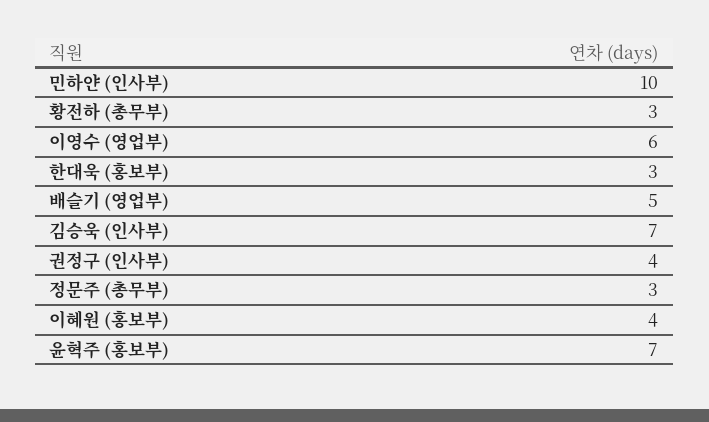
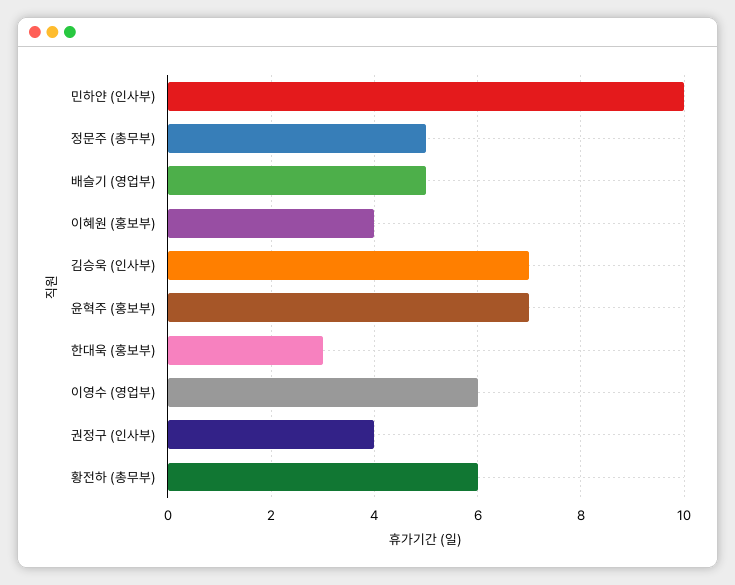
  {
    "민하얀 (인사부)": 10,
-   "황전하 (총무부)": 3,
+   "황전하 (총무부)": 6,
    "이영수 (영업부)": 6,
    "한대욱 (홍보부)": 3,
    "배슬기 (영업부)": 5,
    "김승욱 (인사부)": 7,
    "권정구 (인사부)": 4,
-   "정문주 (총무부)": 3,
+   "정문주 (총무부)": 5,
    "이혜원 (홍보부)": 4,
    "윤혁주 (홍보부)": 7
  }

